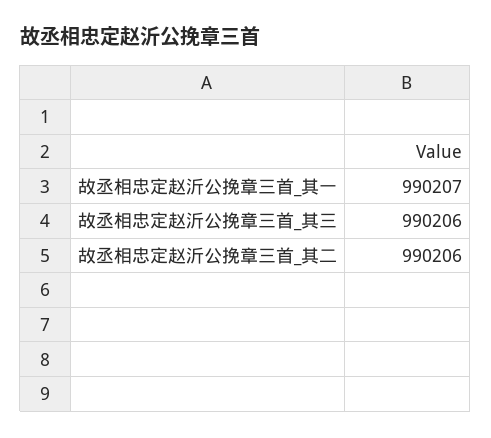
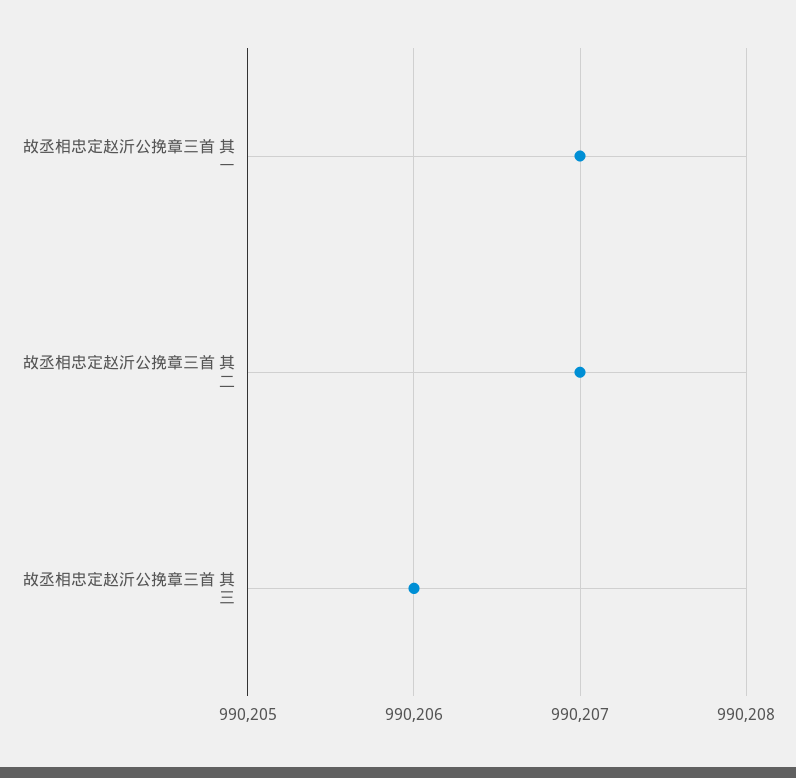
  {
    "故丞相忠定赵沂公挽章三首_其一": 990207,
    "故丞相忠定赵沂公挽章三首_其三": 990206,
-   "故丞相忠定赵沂公挽章三首_其二": 990206
+   "故丞相忠定赵沂公挽章三首_其二": 990207
  }

